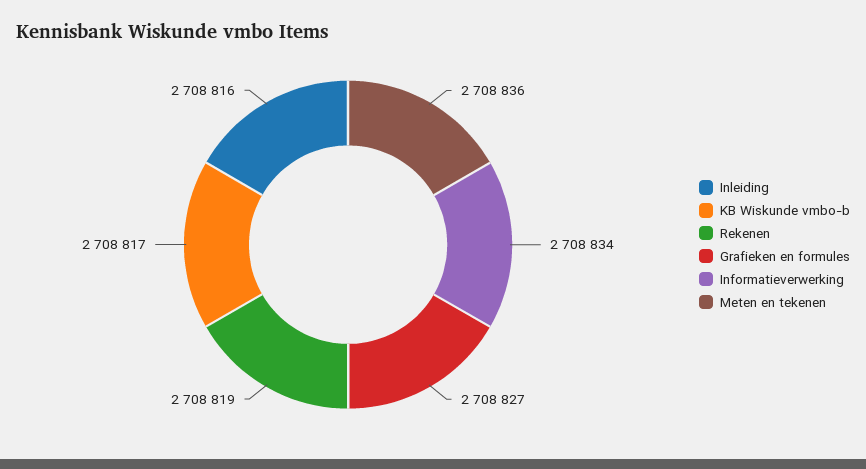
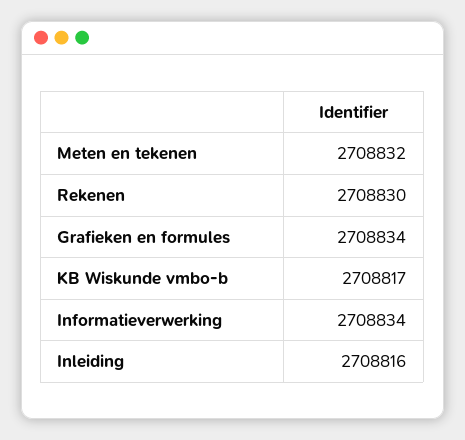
  {
    "Inleiding": 2708816,
    "KB Wiskunde vmbo-b": 2708817,
-   "Rekenen": 2708819,
+   "Rekenen": 2708830,
-   "Grafieken en formules": 2708827,
+   "Grafieken en formules": 2708834,
    "Informatieverwerking": 2708834,
-   "Meten en tekenen": 2708836
+   "Meten en tekenen": 2708832
  }

